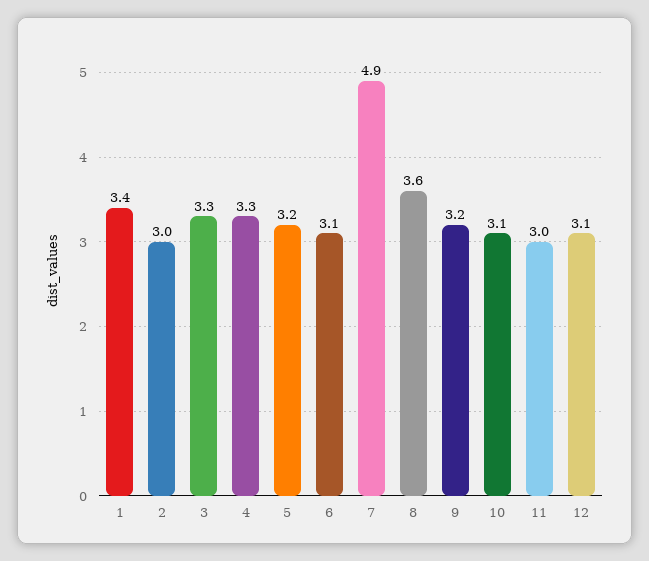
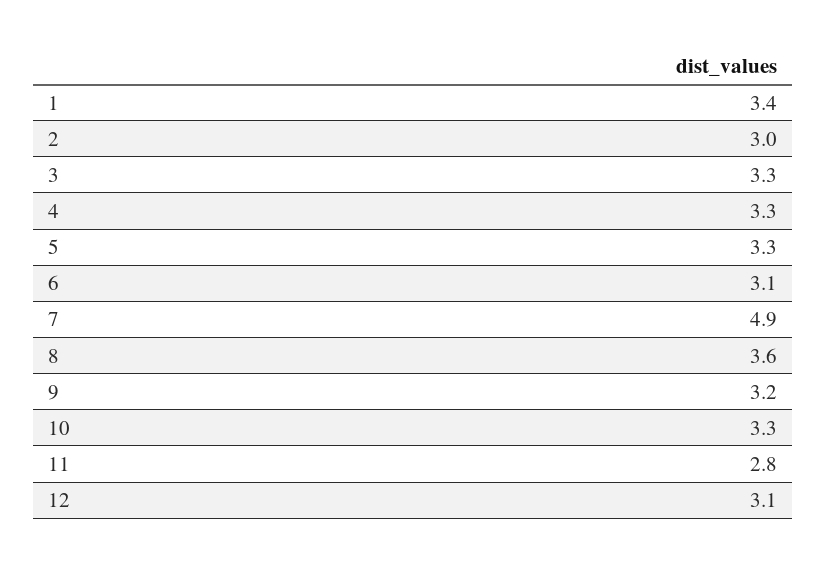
  {
    "1": 3.4,
    "2": 3,
    "3": 3.3,
    "4": 3.3,
-   "5": 3.2,
+   "5": 3.3,
    "6": 3.1,
    "7": 4.9,
    "8": 3.6,
    "9": 3.2,
-   "10": 3.1,
+   "10": 3.3,
-   "11": 3,
+   "11": 2.8,
    "12": 3.1
  }

